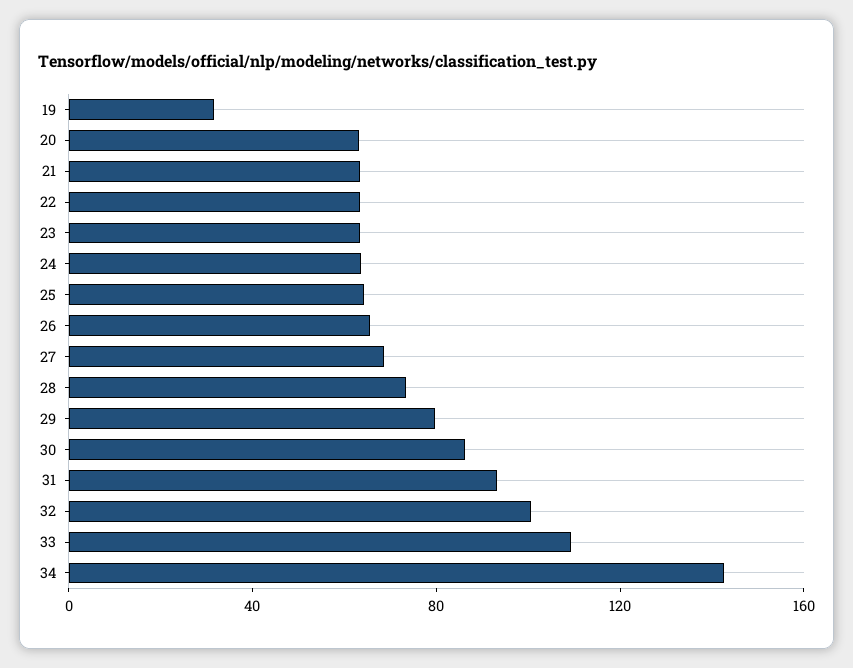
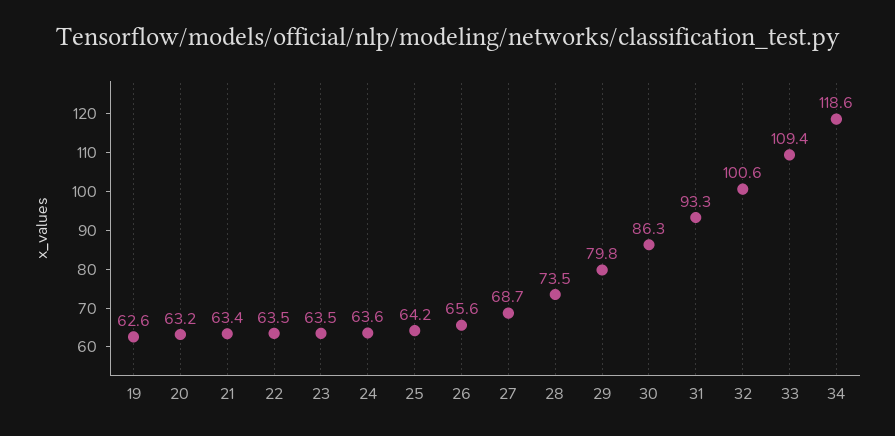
  {
-   "19": 30,
+   "19": 62.6,
    "20": 63.2,
    "21": 63.4,
    "22": 63.5,
    "23": 63.5,
    "24": 63.6,
    "25": 64.2,
    "26": 65.6,
    "27": 68.7,
    "28": 73.5,
    "29": 79.8,
    "30": 86.3,
    "31": 93.3,
    "32": 100.6,
    "33": 109.4,
-   "34": 140
+   "34": 118.6
  }

